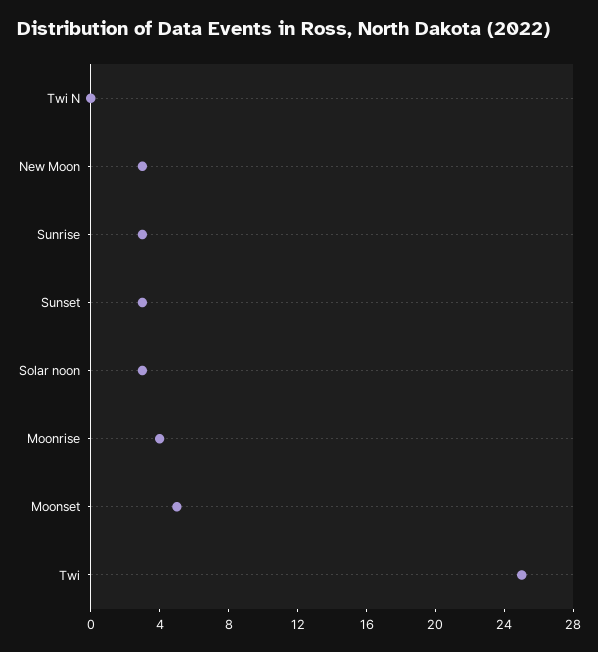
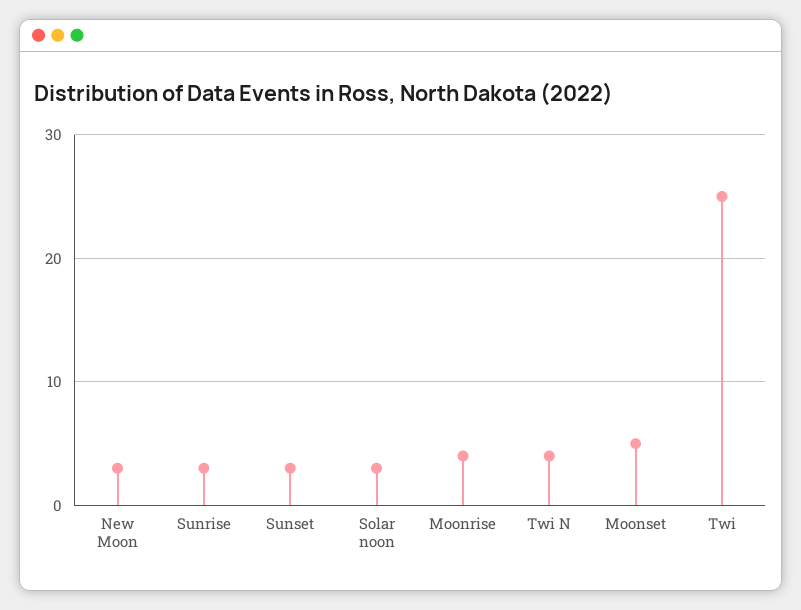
  {
-   "Twi N": 0,
+   "Twi N": 4,
    "New Moon": 3,
    "Sunrise": 3,
    "Sunset": 3,
    "Solar noon": 3,
    "Moonrise": 4,
    "Moonset": 5,
    "Twi": 25
  }

